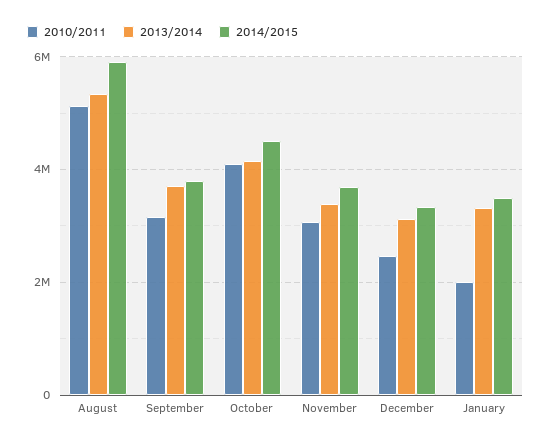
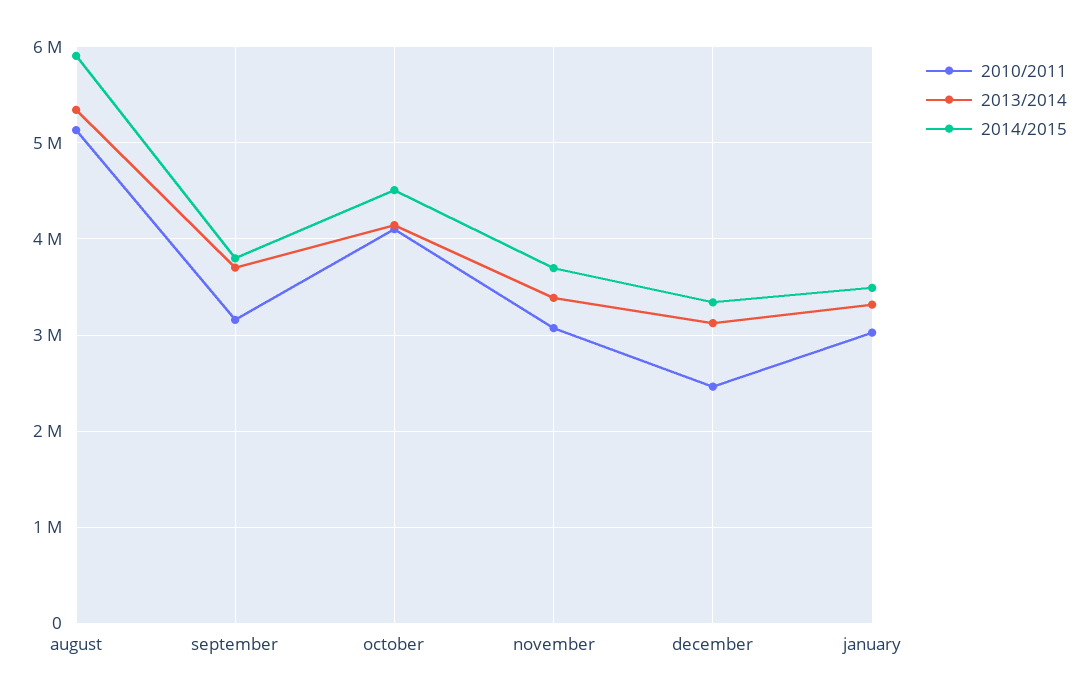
  {
    "2010/2011": {
      "August": 5100000,
      "September": 3200000,
      "October": 4100000,
      "November": 3100000,
      "December": 2500000,
-     "January": 2000000
+     "January": 3000000
    },
    "2013/2014": {
      "August": 5300000,
      "September": 3700000,
      "October": 4100000,
      "November": 3400000,
      "December": 3100000,
      "January": 3300000
    },
    "2014/2015": {
      "August": 5900000,
      "September": 3800000,
      "October": 4500000,
      "November": 3700000,
      "December": 3300000,
      "January": 3500000
    }
  }

